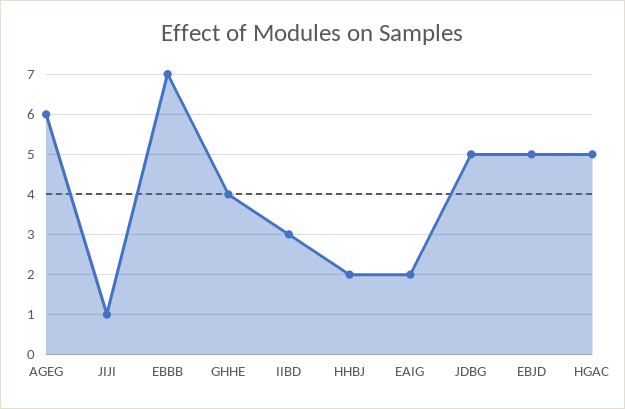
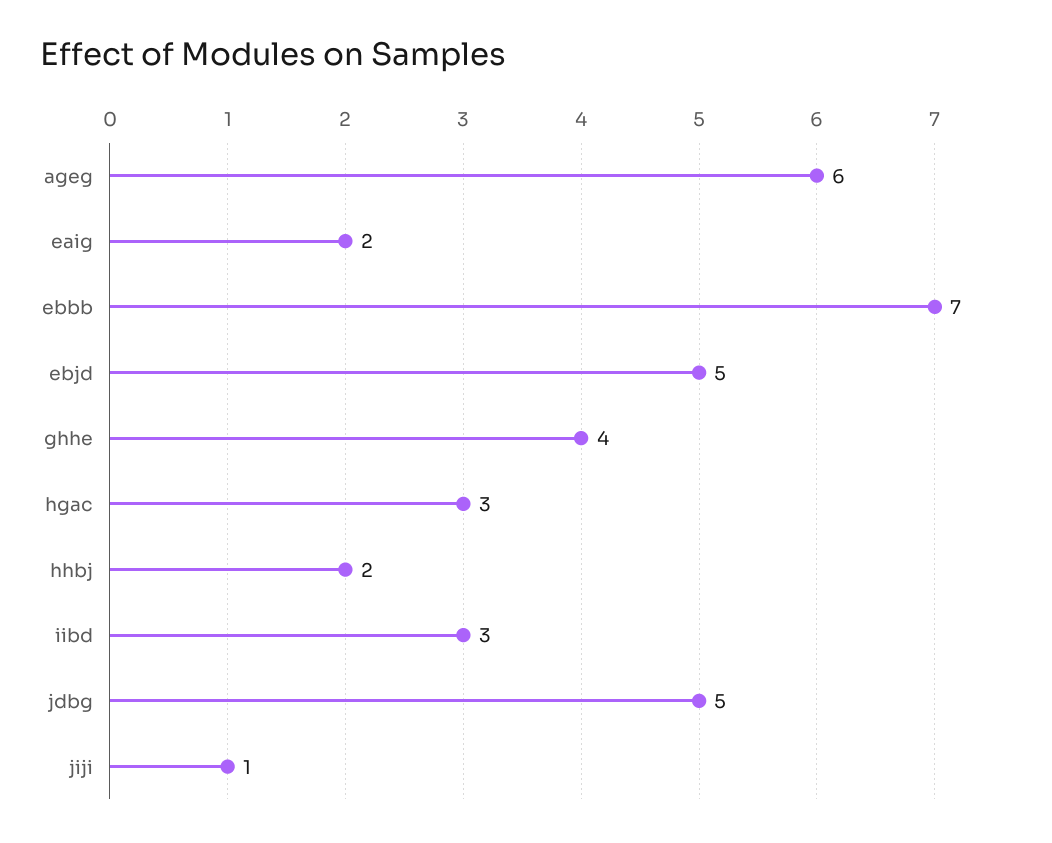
  {
    "AGEG": 6,
    "JIJI": 1,
    "EBBB": 7,
    "GHHE": 4,
    "IIBD": 3,
    "HHBJ": 2,
    "EAIG": 2,
    "JDBG": 5,
    "EBJD": 5,
-   "HGAC": 5
+   "HGAC": 3
  }

